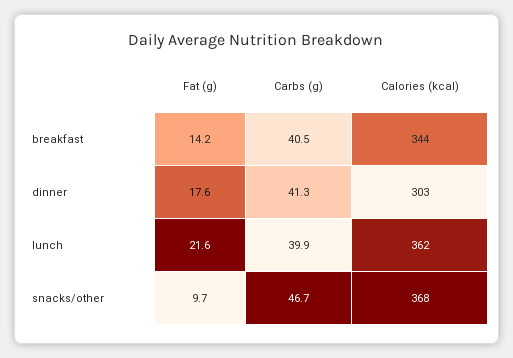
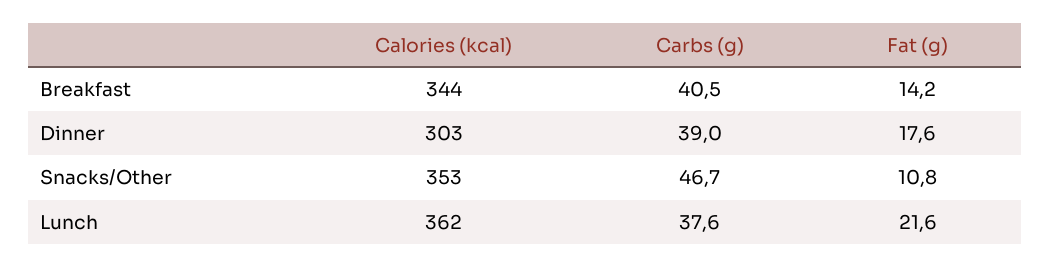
  {
    "Fat (g)": {
      "breakfast": 14.2,
      "dinner": 17.6,
      "lunch": 21.6,
-     "snacks/other": 9.7
+     "snacks/other": 10.8
    },
    "Carbs (g)": {
      "breakfast": 40.5,
-     "dinner": 41.3,
+     "dinner": 39,
-     "lunch": 39.9,
+     "lunch": 37.6,
      "snacks/other": 46.7
    },
    "Calories (kcal)": {
      "breakfast": 344,
      "dinner": 303,
      "lunch": 362,
-     "snacks/other": 368
+     "snacks/other": 353
    }
  }

